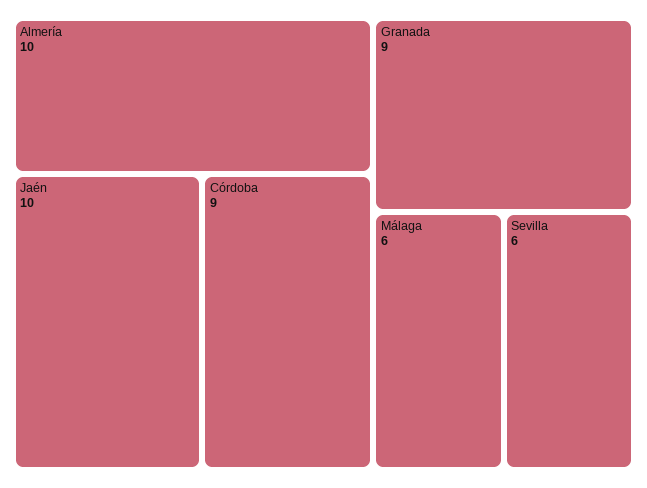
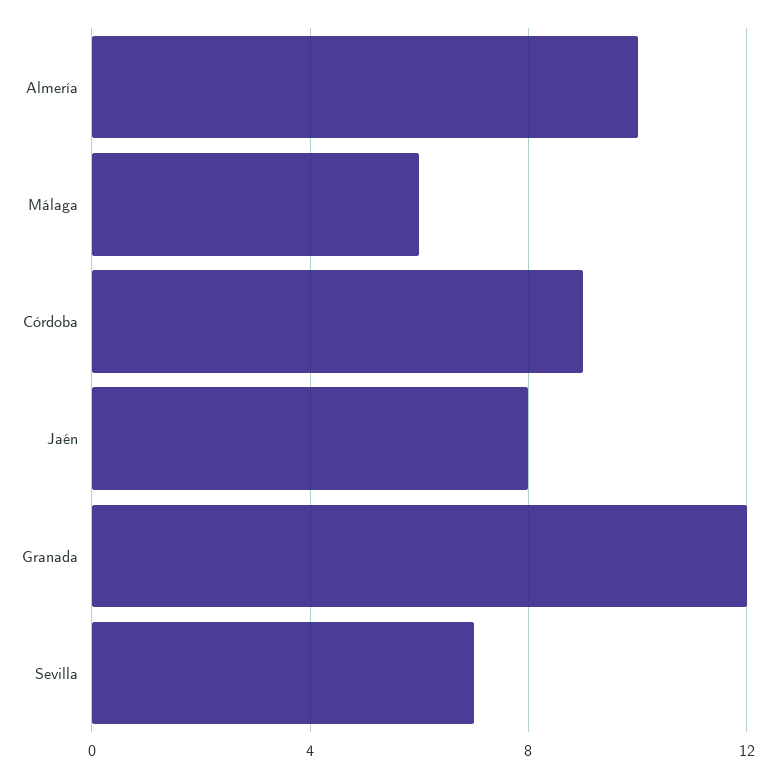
  {
    "Almería": 10,
-   "Jaén": 10,
+   "Jaén": 8,
    "Córdoba": 9,
-   "Granada": 9,
+   "Granada": 12,
    "Málaga": 6,
-   "Sevilla": 6
+   "Sevilla": 7
  }

